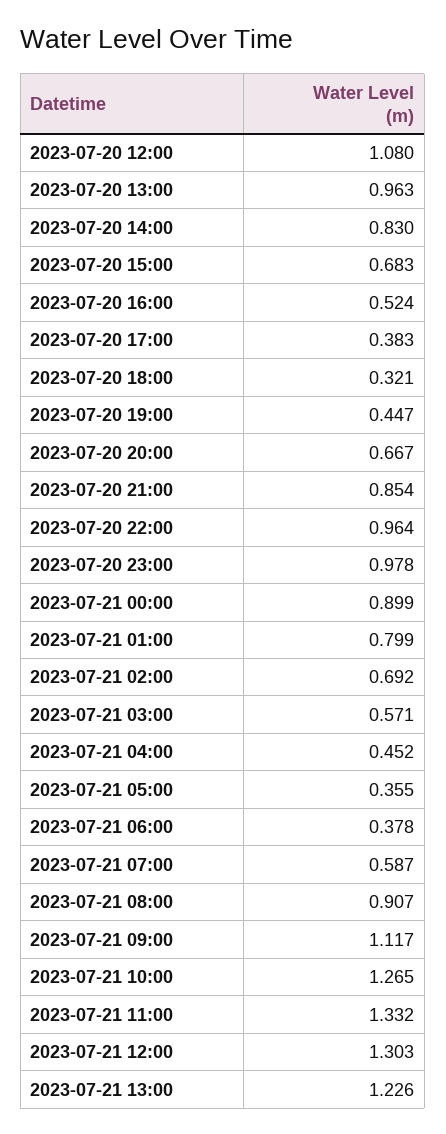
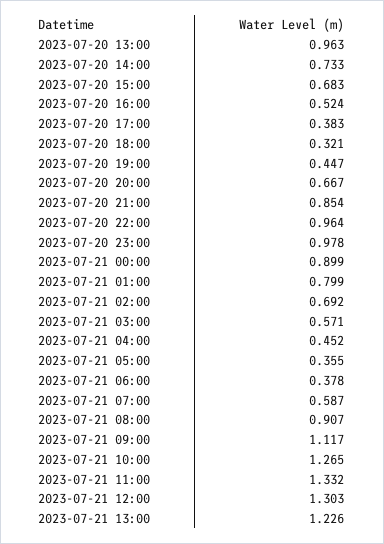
  {
-   "2023-07-20 12:00": 1.08,
    "2023-07-20 13:00": 0.963,
-   "2023-07-20 14:00": 0.83,
+   "2023-07-20 14:00": 0.733,
    "2023-07-20 15:00": 0.683,
    "2023-07-20 16:00": 0.524,
    "2023-07-20 17:00": 0.383,
    "2023-07-20 18:00": 0.321,
    "2023-07-20 19:00": 0.447,
    "2023-07-20 20:00": 0.667,
    "2023-07-20 21:00": 0.854,
    "2023-07-20 22:00": 0.964,
    "2023-07-20 23:00": 0.978,
    "2023-07-21 00:00": 0.899,
    "2023-07-21 01:00": 0.799,
    "2023-07-21 02:00": 0.692,
    "2023-07-21 03:00": 0.571,
    "2023-07-21 04:00": 0.452,
    "2023-07-21 05:00": 0.355,
    "2023-07-21 06:00": 0.378,
    "2023-07-21 07:00": 0.587,
    "2023-07-21 08:00": 0.907,
    "2023-07-21 09:00": 1.117,
    "2023-07-21 10:00": 1.265,
    "2023-07-21 11:00": 1.332,
    "2023-07-21 12:00": 1.303,
    "2023-07-21 13:00": 1.226
  }

